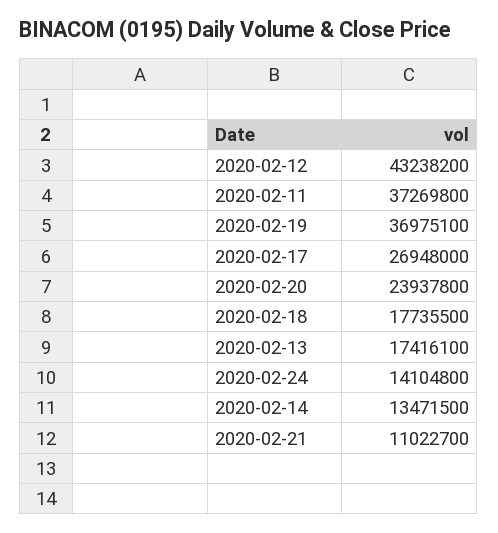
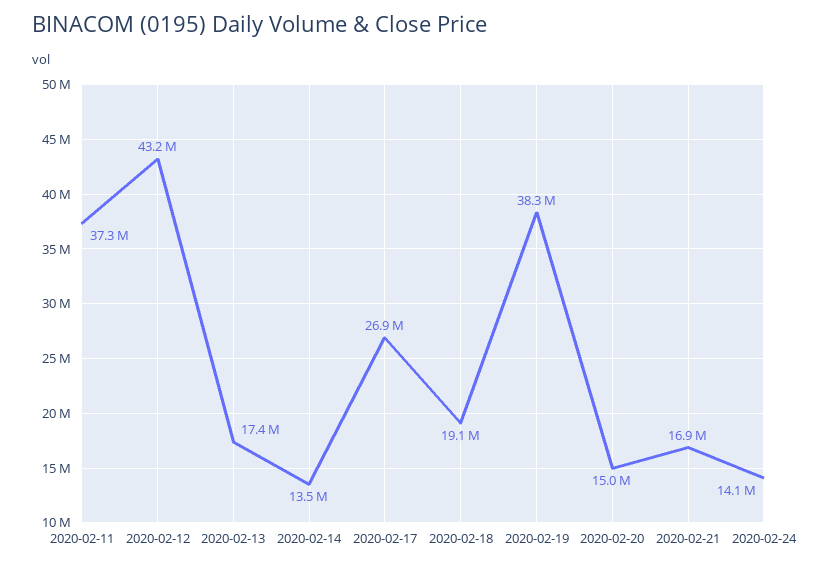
  {
    "2020-02-12": 43238200,
    "2020-02-11": 37269800,
-   "2020-02-19": 36975100,
+   "2020-02-19": 38300000,
    "2020-02-17": 26948000,
-   "2020-02-20": 23937800,
+   "2020-02-20": 15000000,
-   "2020-02-18": 17735500,
+   "2020-02-18": 19100000,
    "2020-02-13": 17416100,
    "2020-02-24": 14104800,
    "2020-02-14": 13471500,
-   "2020-02-21": 11022700
+   "2020-02-21": 16900000
  }

